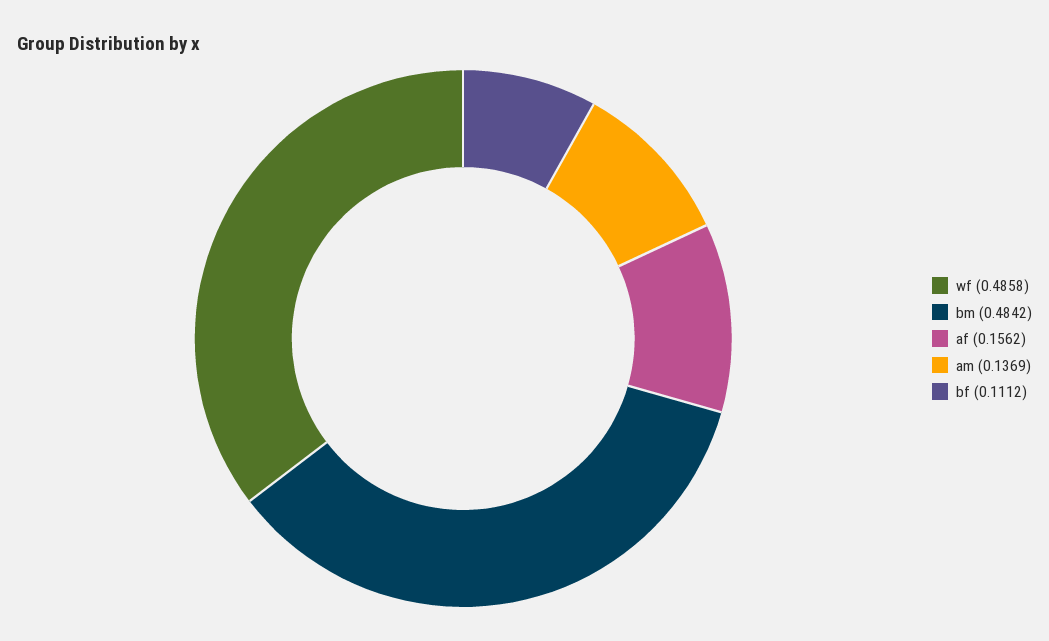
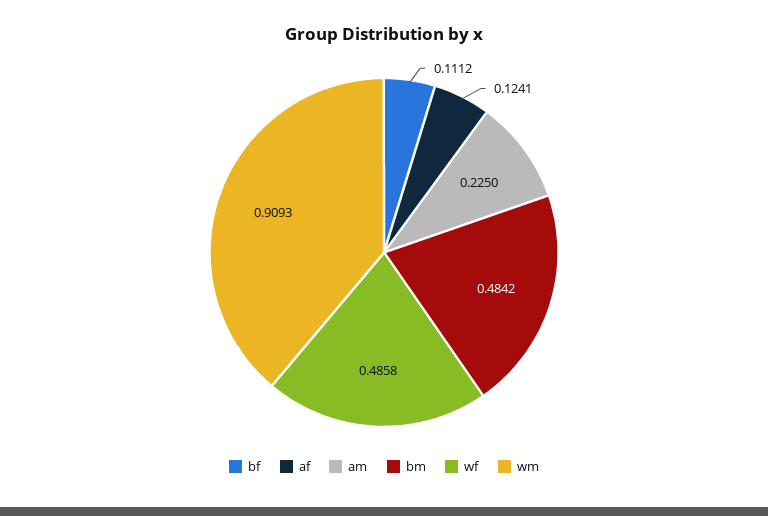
  {
    "wf": 0.4858,
    "bm": 0.4842,
-   "af": 0.1562,
+   "af": 0.1241,
-   "am": 0.1369,
+   "am": 0.225,
-   "bf": 0.1112
+   "bf": 0.1112,
+   "wm": 0.9093
  }

